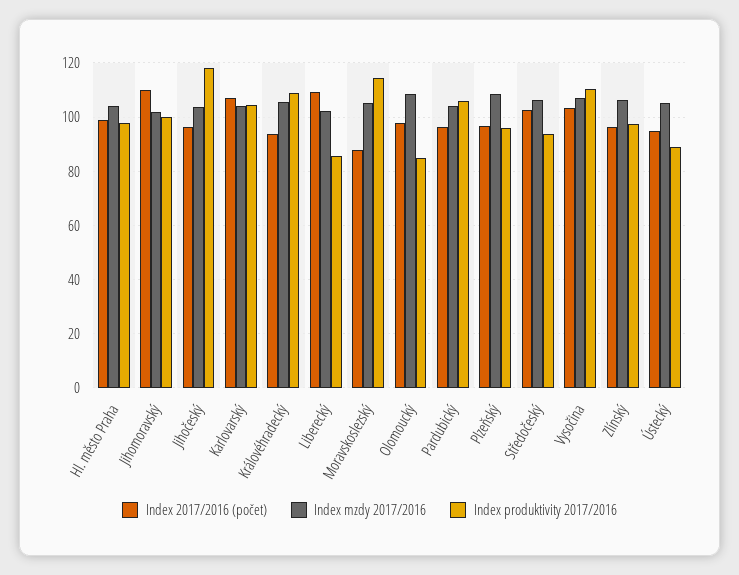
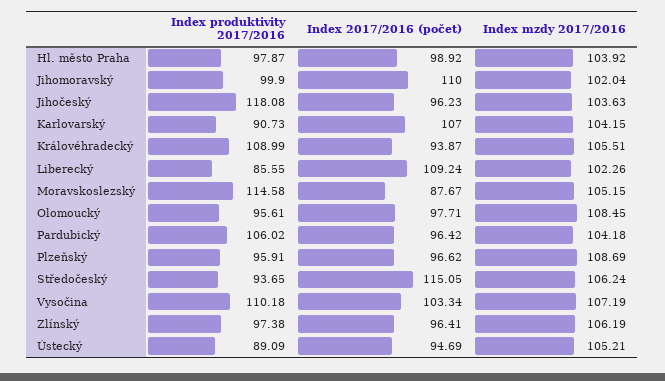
  {
    "Index 2017/2016 (počet)": {
      "Hl. město Praha": 98.92,
      "Jihomoravský": 110,
      "Jihočeský": 96.23,
      "Karlovarský": 107,
      "Královéhradecký": 93.87,
      "Liberecký": 109.24,
      "Moravskoslezský": 87.67,
      "Olomoucký": 97.71,
      "Pardubický": 96.42,
      "Plzeňský": 96.62,
-     "Středočeský": 102.5,
+     "Středočeský": 115.05,
      "Vysočina": 103.34,
      "Zlínský": 96.41,
      "Ústecký": 94.69
    },
    "Index mzdy 2017/2016": {
      "Hl. město Praha": 103.92,
      "Jihomoravský": 102.04,
      "Jihočeský": 103.63,
      "Karlovarský": 104.15,
      "Královéhradecký": 105.51,
      "Liberecký": 102.26,
      "Moravskoslezský": 105.15,
      "Olomoucký": 108.45,
      "Pardubický": 104.18,
      "Plzeňský": 108.69,
      "Středočeský": 106.24,
      "Vysočina": 107.19,
      "Zlínský": 106.19,
      "Ústecký": 105.21
    },
    "Index produktivity 2017/2016": {
      "Hl. město Praha": 97.87,
      "Jihomoravský": 99.9,
      "Jihočeský": 118.08,
-     "Karlovarský": 105,
+     "Karlovarský": 90.73,
      "Královéhradecký": 108.99,
      "Liberecký": 85.55,
      "Moravskoslezský": 114.58,
-     "Olomoucký": 85,
+     "Olomoucký": 95.61,
      "Pardubický": 106.02,
      "Plzeňský": 95.91,
      "Středočeský": 93.65,
      "Vysočina": 110.18,
      "Zlínský": 97.38,
      "Ústecký": 89.09
    }
  }

